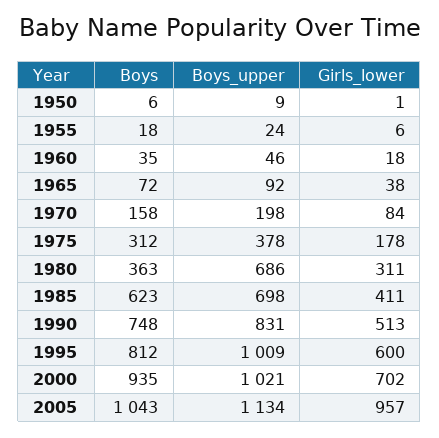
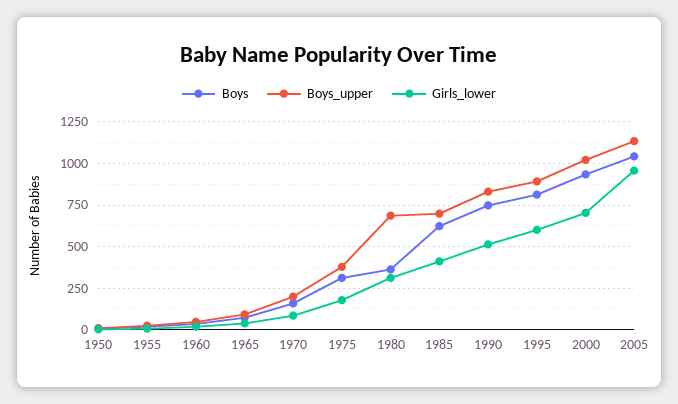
  {
    "Boys": {
      "1950": 6,
      "1955": 18,
      "1960": 35,
      "1965": 72,
      "1970": 158,
      "1975": 312,
      "1980": 363,
      "1985": 623,
      "1990": 748,
      "1995": 812,
      "2000": 935,
      "2005": 1043
    },
    "Boys_upper": {
      "1950": 9,
      "1955": 24,
      "1960": 46,
      "1965": 92,
      "1970": 198,
      "1975": 378,
      "1980": 686,
      "1985": 698,
      "1990": 831,
-     "1995": 1009,
+     "1995": 900,
      "2000": 1021,
      "2005": 1134
    },
    "Girls_lower": {
      "1950": 1,
      "1955": 6,
      "1960": 18,
      "1965": 38,
      "1970": 84,
      "1975": 178,
      "1980": 311,
      "1985": 411,
      "1990": 513,
      "1995": 600,
      "2000": 702,
      "2005": 957
    }
  }

